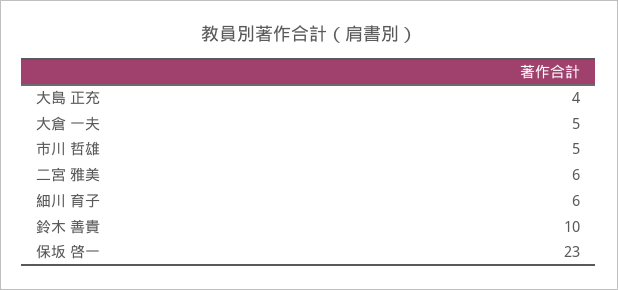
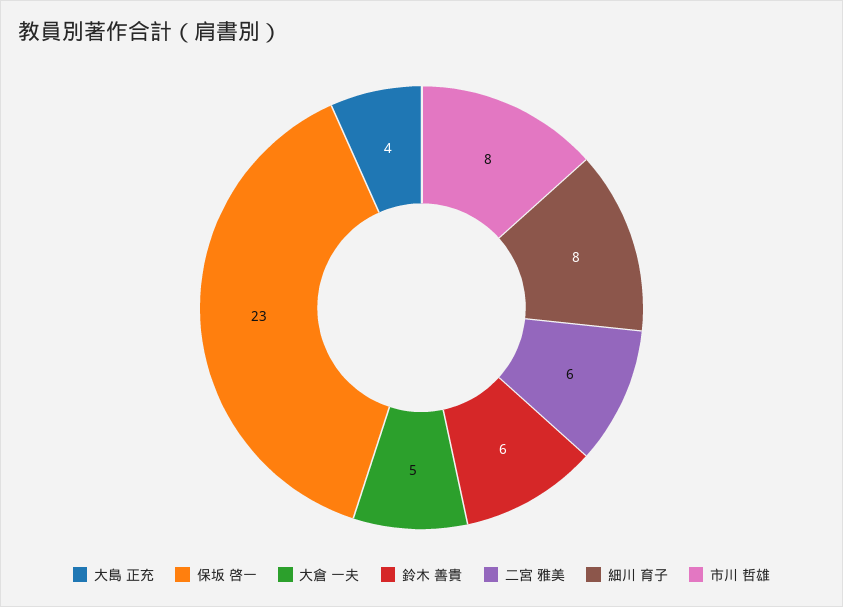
  {
    "大島 正充": 4,
    "大倉 一夫": 5,
-   "市川 哲雄": 5,
+   "市川 哲雄": 8,
    "二宮 雅美": 6,
-   "細川 育子": 6,
+   "細川 育子": 8,
-   "鈴木 善貴": 10,
+   "鈴木 善貴": 6,
    "保坂 啓一": 23
  }

